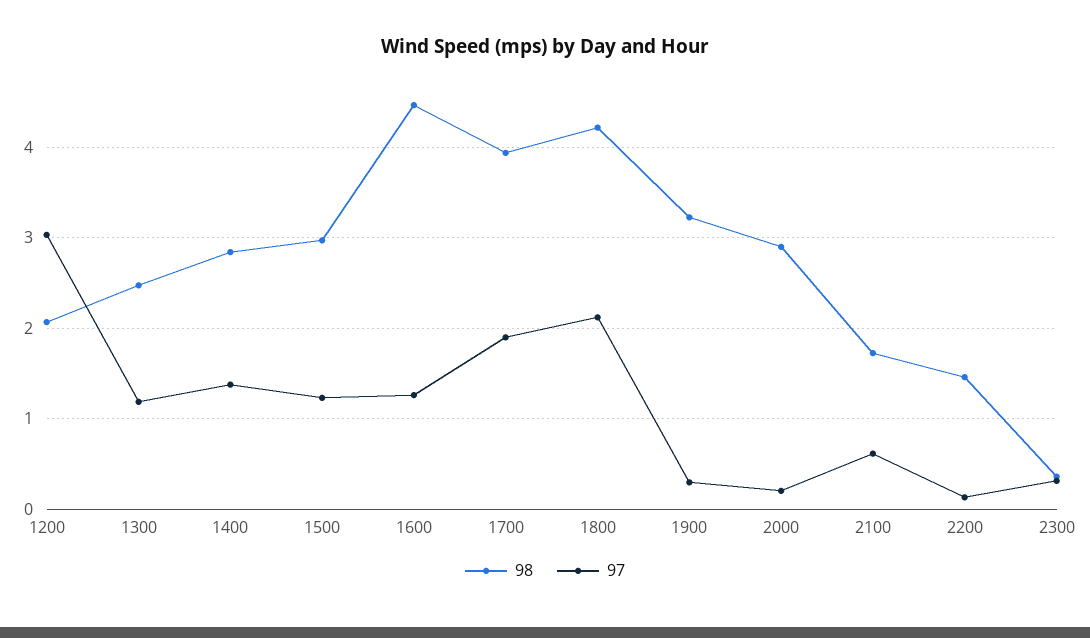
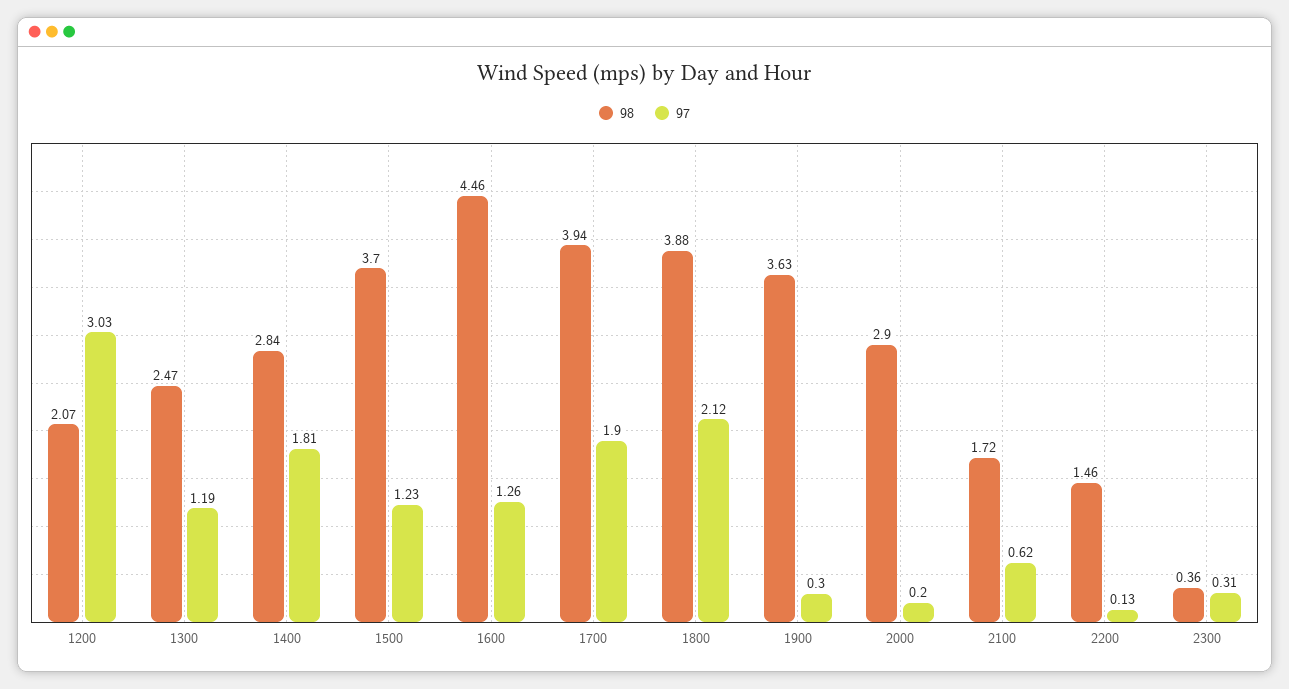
  {
    "98": {
      "1200": 2.07,
      "1300": 2.47,
      "1400": 2.84,
-     "1500": 3,
+     "1500": 3.7,
      "1600": 4.46,
      "1700": 3.94,
-     "1800": 4.2,
+     "1800": 3.88,
-     "1900": 3.2,
+     "1900": 3.63,
      "2000": 2.9,
      "2100": 1.72,
      "2200": 1.46,
      "2300": 0.36
    },
    "97": {
      "1200": 3.03,
      "1300": 1.19,
-     "1400": 1.4,
+     "1400": 1.81,
      "1500": 1.23,
      "1600": 1.26,
      "1700": 1.9,
      "1800": 2.12,
      "1900": 0.3,
      "2000": 0.2,
      "2100": 0.62,
      "2200": 0.13,
      "2300": 0.31
    }
  }

